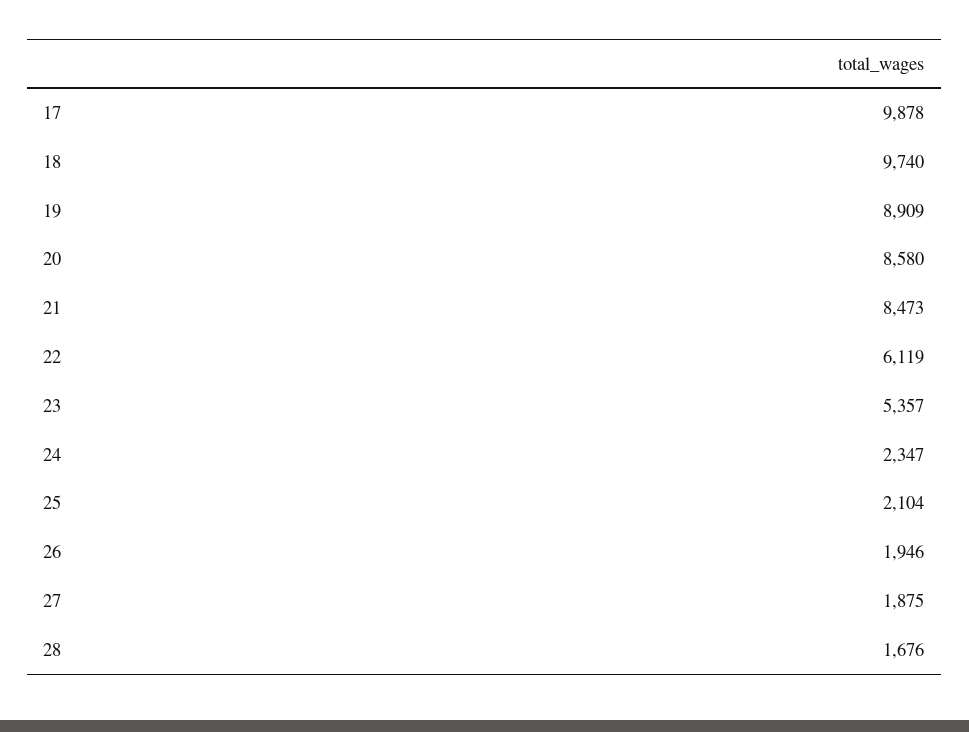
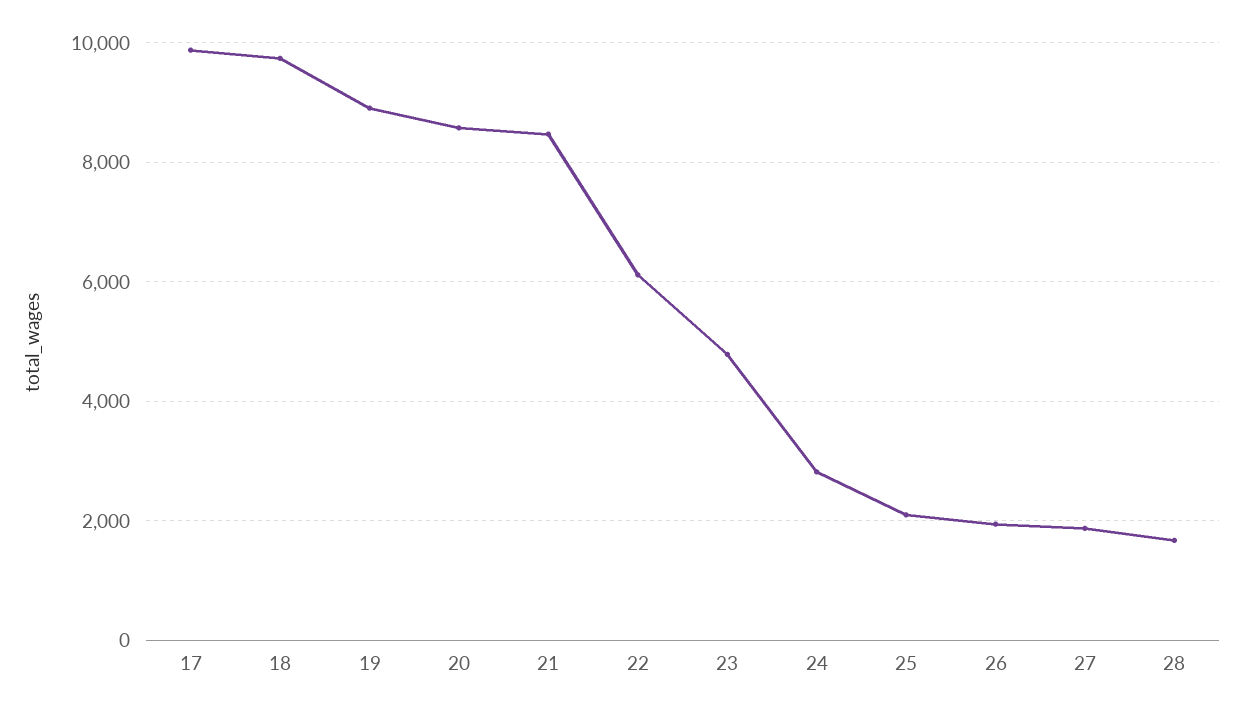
  {
    "17": 9878,
    "18": 9740,
    "19": 8909,
    "20": 8580,
    "21": 8473,
    "22": 6119,
-   "23": 5357,
+   "23": 4800,
-   "24": 2347,
+   "24": 2800,
    "25": 2104,
    "26": 1946,
    "27": 1875,
    "28": 1676
  }

